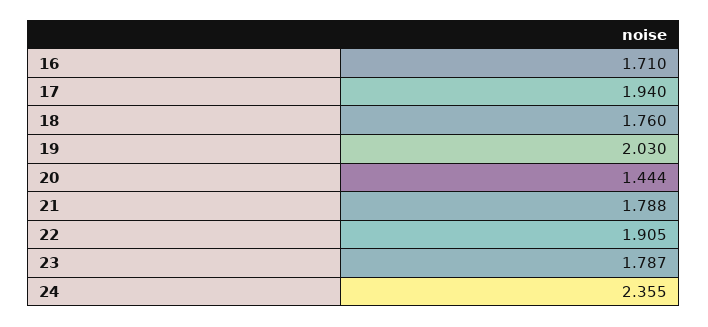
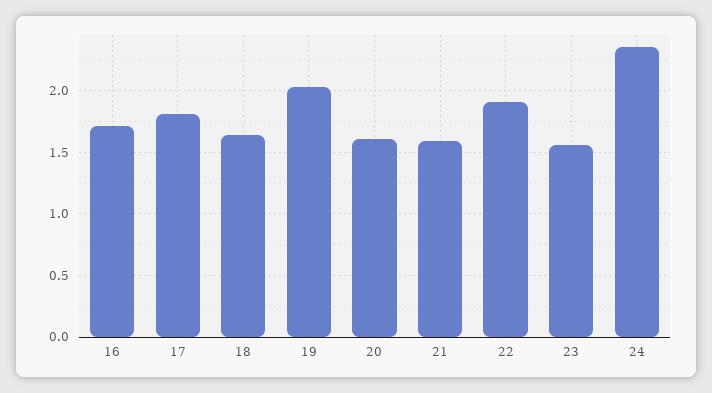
  {
    "16": 1.71,
-   "17": 1.94,
+   "17": 1.8,
-   "18": 1.76,
+   "18": 1.65,
    "19": 2.03,
-   "20": 1.444,
+   "20": 1.6,
-   "21": 1.788,
+   "21": 1.6,
    "22": 1.905,
-   "23": 1.787,
+   "23": 1.55,
    "24": 2.355
  }

